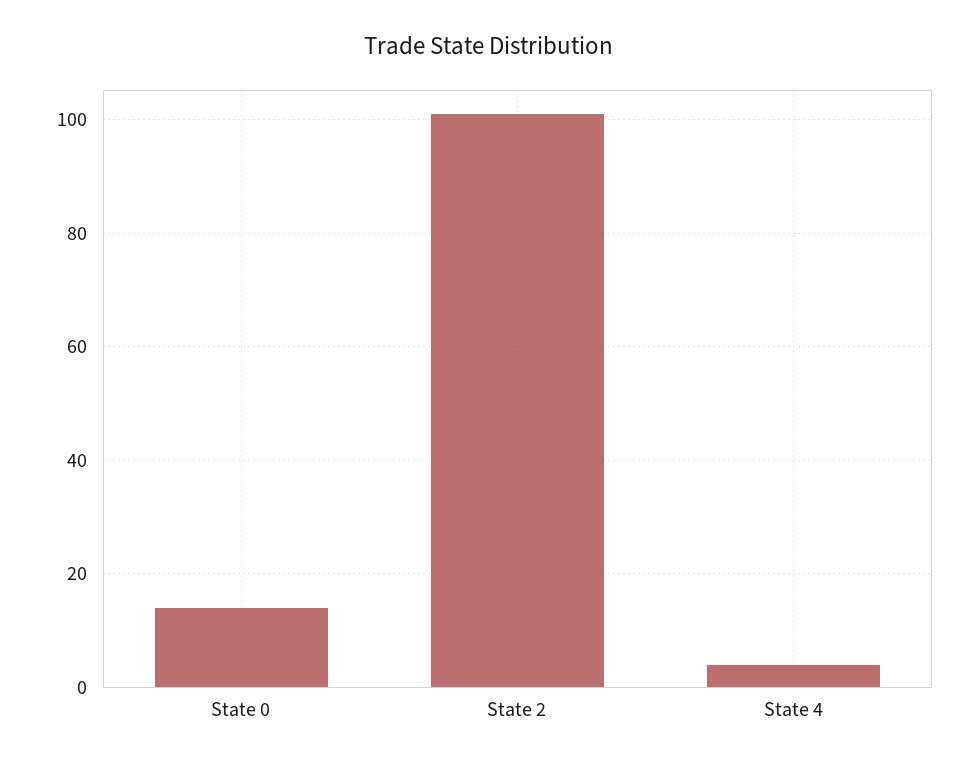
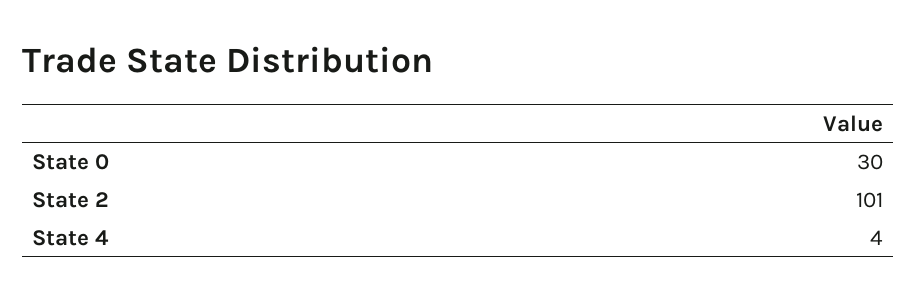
  {
-   "State 0": 15,
+   "State 0": 30,
    "State 2": 101,
    "State 4": 4
  }

